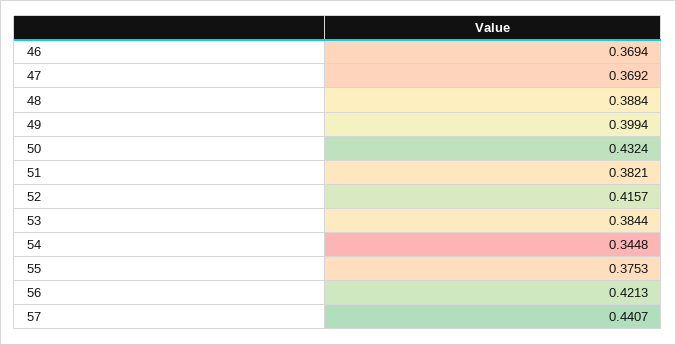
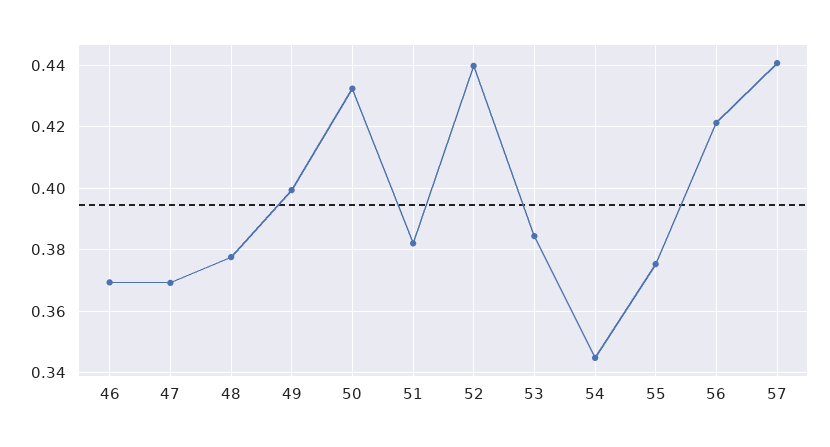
  {
    "46": 0.3694,
    "47": 0.3692,
-   "48": 0.3884,
+   "48": 0.378,
    "49": 0.3994,
    "50": 0.4324,
    "51": 0.3821,
-   "52": 0.4157,
+   "52": 0.44,
    "53": 0.3844,
    "54": 0.3448,
    "55": 0.3753,
    "56": 0.4213,
    "57": 0.4407
  }

